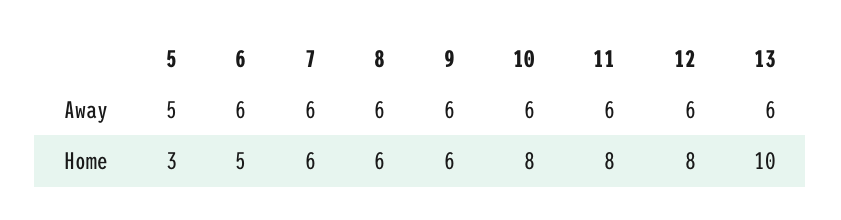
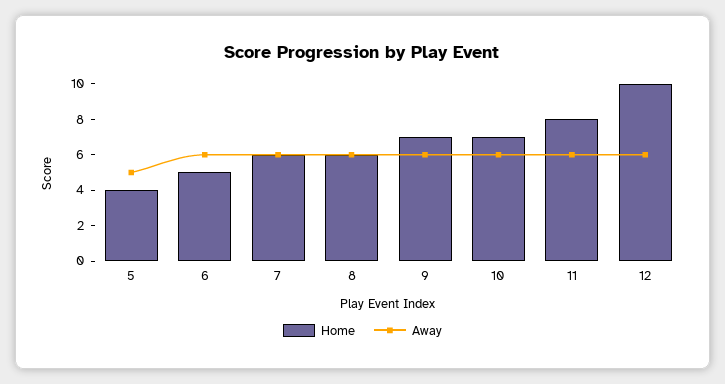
  {
    "Away": {
      "5": 5,
      "6": 6,
      "7": 6,
      "8": 6,
      "9": 6,
      "10": 6,
      "11": 6,
-     "12": 6,
+     "12": 6
-     "13": 6
    },
    "Home": {
-     "5": 3,
+     "5": 4,
      "6": 5,
      "7": 6,
      "8": 6,
-     "9": 6,
+     "9": 7,
-     "10": 8,
+     "10": 7,
      "11": 8,
-     "12": 8,
+     "12": 10
-     "13": 10
    }
  }

